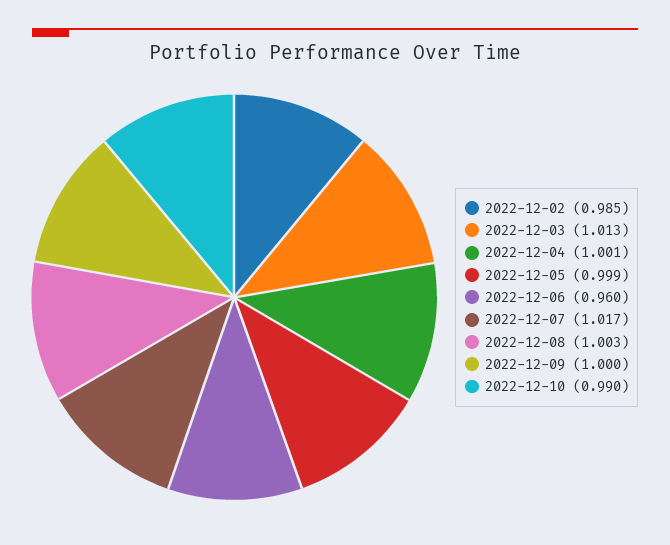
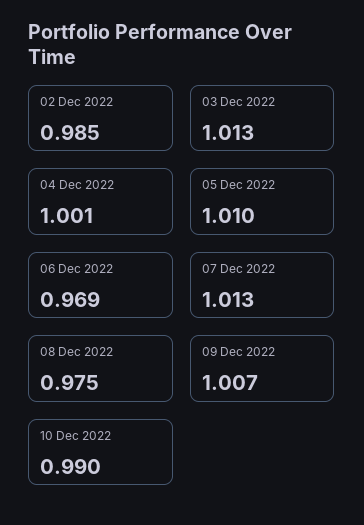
  {
    "2022-12-02": 0.985,
    "2022-12-03": 1.013,
    "2022-12-04": 1.001,
-   "2022-12-05": 0.999,
+   "2022-12-05": 1.01,
-   "2022-12-06": 0.96,
+   "2022-12-06": 0.969,
-   "2022-12-07": 1.017,
+   "2022-12-07": 1.013,
-   "2022-12-08": 1.003,
+   "2022-12-08": 0.975,
-   "2022-12-09": 1,
+   "2022-12-09": 1.007,
    "2022-12-10": 0.99
  }

